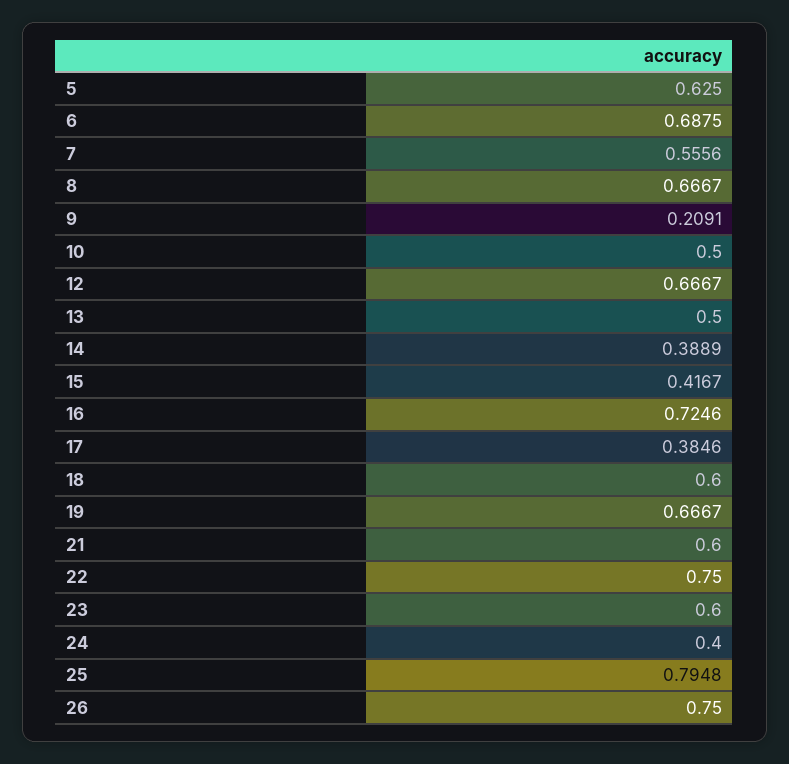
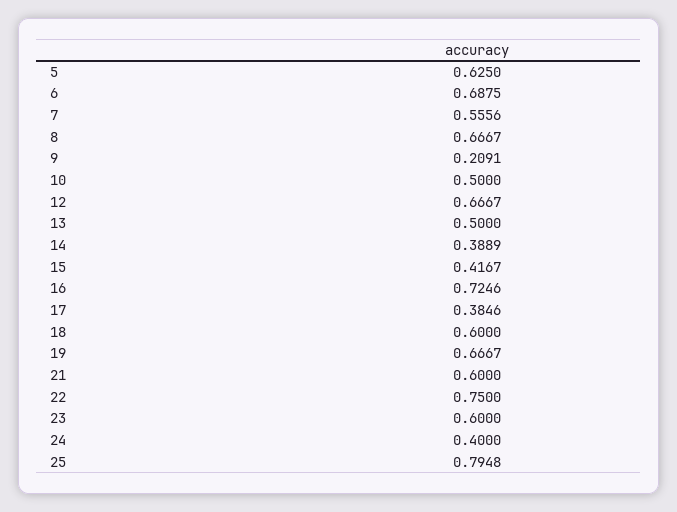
  {
    "5": 0.625,
    "6": 0.6875,
    "7": 0.5556,
    "8": 0.6667,
    "9": 0.2091,
    "10": 0.5,
    "12": 0.6667,
    "13": 0.5,
    "14": 0.3889,
    "15": 0.4167,
    "16": 0.7246,
    "17": 0.3846,
    "18": 0.6,
    "19": 0.6667,
    "21": 0.6,
    "22": 0.75,
    "23": 0.6,
    "24": 0.4,
-   "25": 0.7948,
+   "25": 0.7948
-   "26": 0.75
  }

